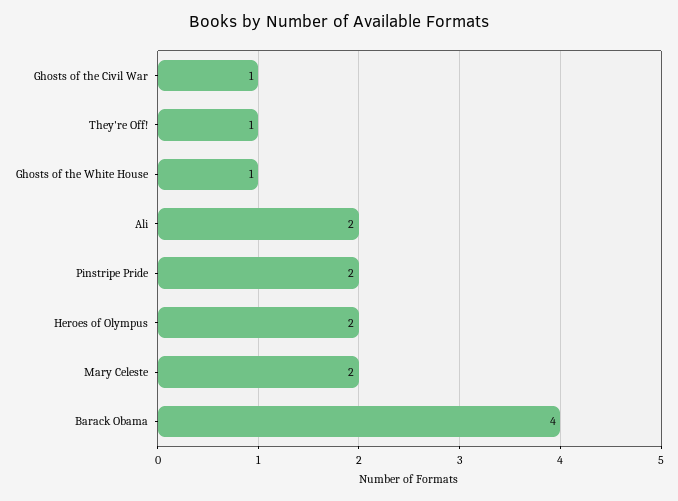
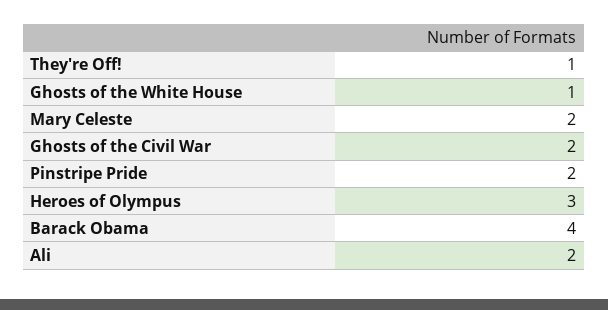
  {
-   "Ghosts of the Civil War": 1,
+   "Ghosts of the Civil War": 2,
    "They're Off!": 1,
    "Ghosts of the White House": 1,
    "Ali": 2,
    "Pinstripe Pride": 2,
-   "Heroes of Olympus": 2,
+   "Heroes of Olympus": 3,
    "Mary Celeste": 2,
    "Barack Obama": 4
  }

